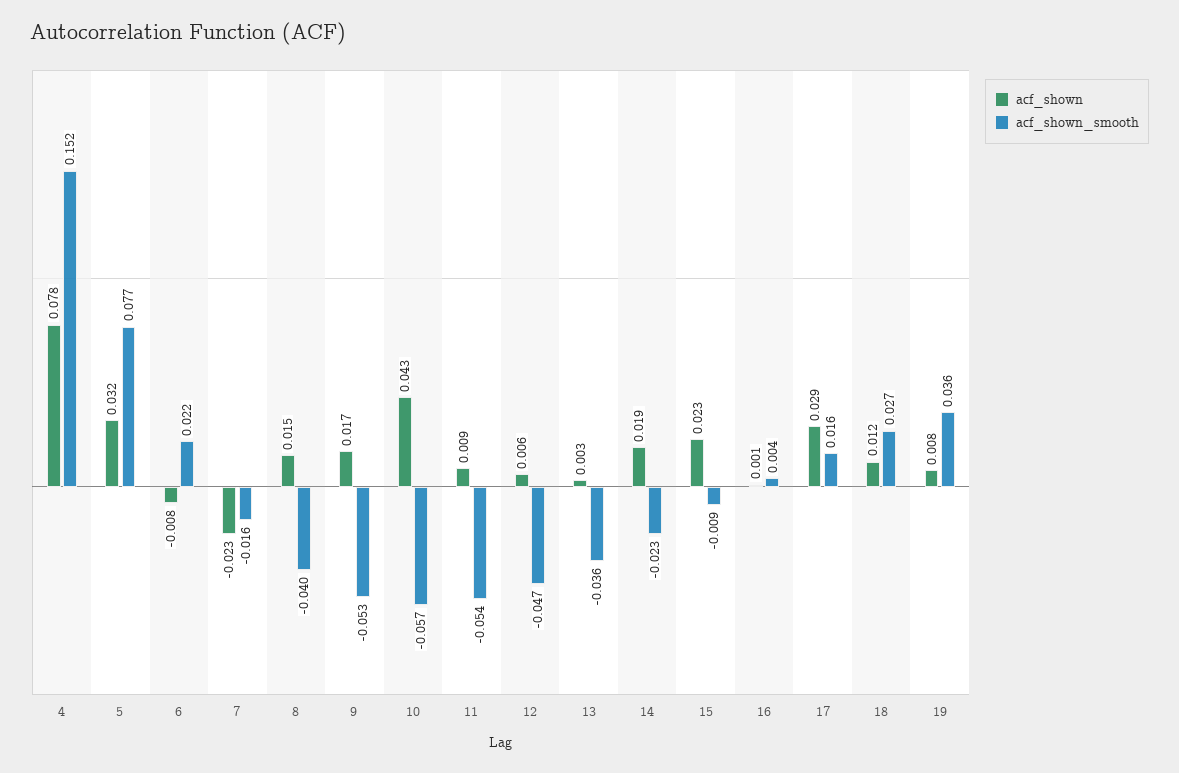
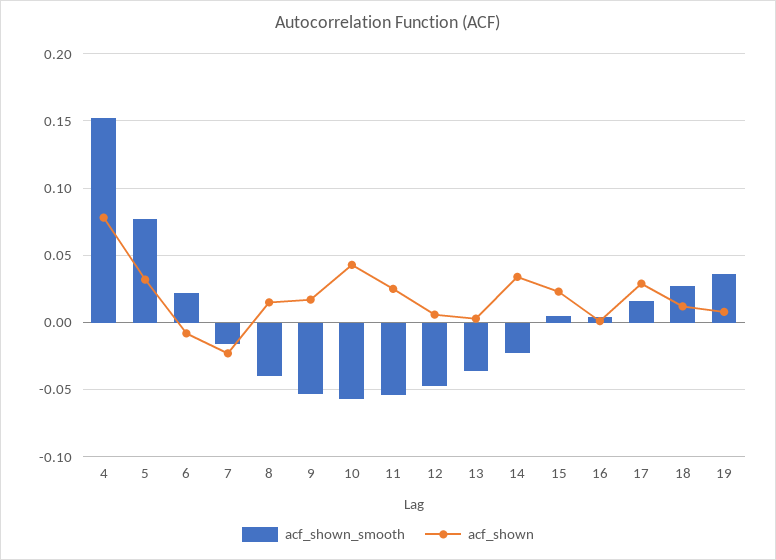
  {
    "acf_shown": {
      "4": 0.078,
      "5": 0.032,
      "6": -0.008,
      "7": -0.023,
      "8": 0.015,
      "9": 0.017,
      "10": 0.043,
-     "11": 0.009,
+     "11": 0.025,
      "12": 0.006,
      "13": 0.003,
-     "14": 0.019,
+     "14": 0.035,
      "15": 0.023,
      "16": 0.001,
      "17": 0.029,
      "18": 0.012,
      "19": 0.008
    },
    "acf_shown_smooth": {
      "4": 0.152,
      "5": 0.077,
      "6": 0.022,
      "7": -0.016,
      "8": -0.04,
      "9": -0.053,
      "10": -0.057,
      "11": -0.054,
      "12": -0.047,
      "13": -0.036,
      "14": -0.023,
-     "15": -0.009,
+     "15": 0.005,
      "16": 0.004,
      "17": 0.016,
      "18": 0.027,
      "19": 0.036
    }
  }

